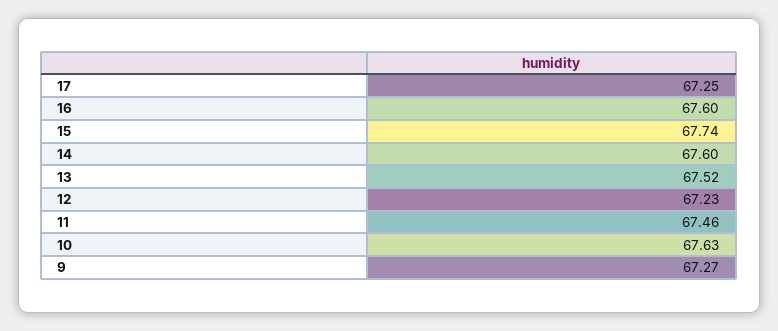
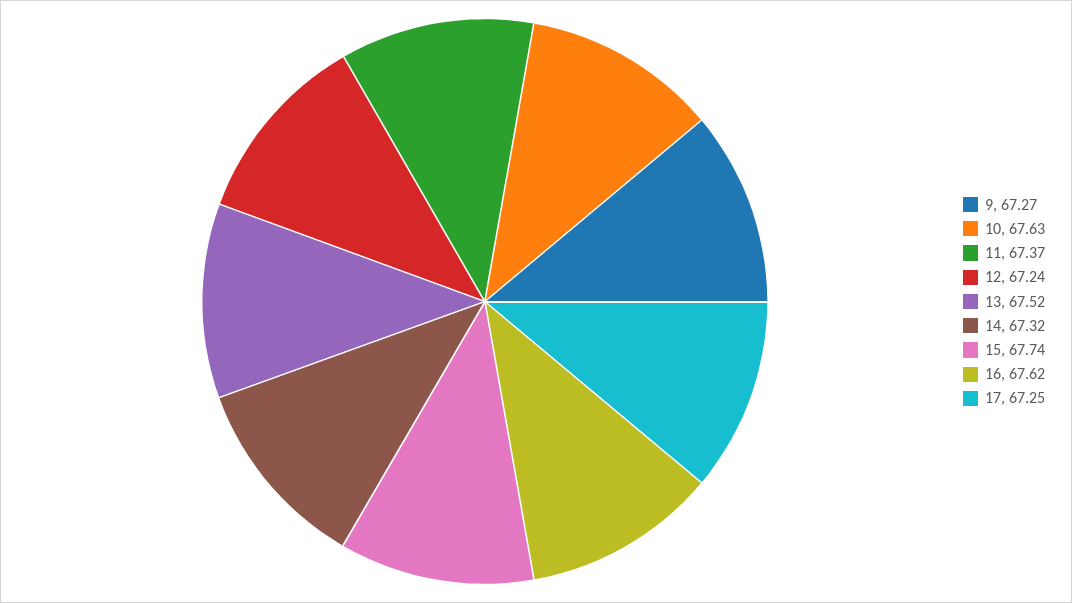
  {
    "17": 67.25,
-   "16": 67.6,
+   "16": 67.62,
    "15": 67.74,
-   "14": 67.6,
+   "14": 67.32,
    "13": 67.52,
-   "12": 67.23,
+   "12": 67.24,
-   "11": 67.46,
+   "11": 67.37,
    "10": 67.63,
    "9": 67.27
  }

